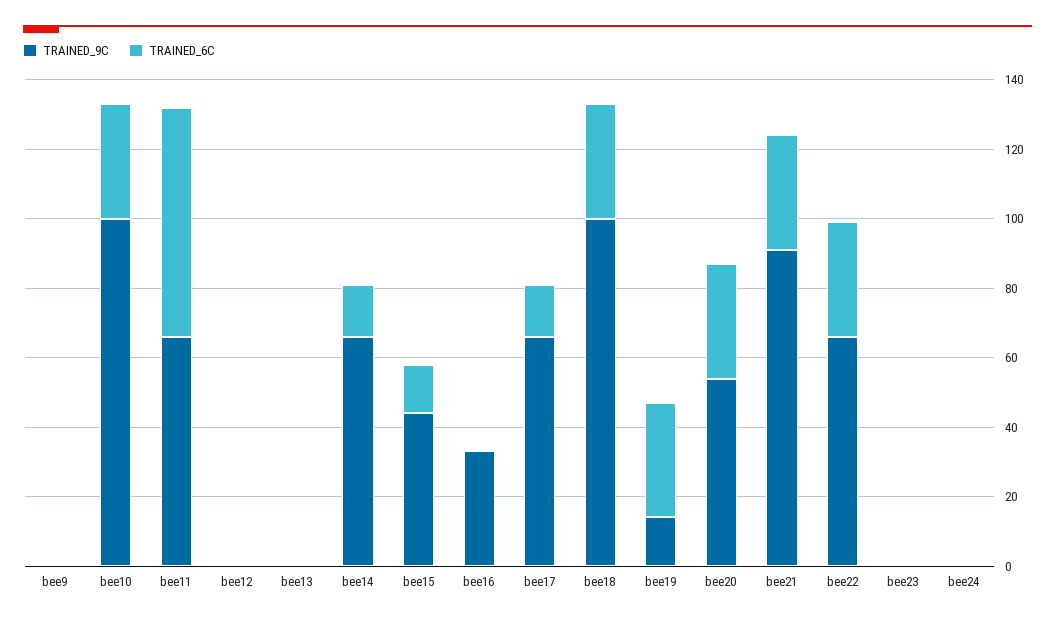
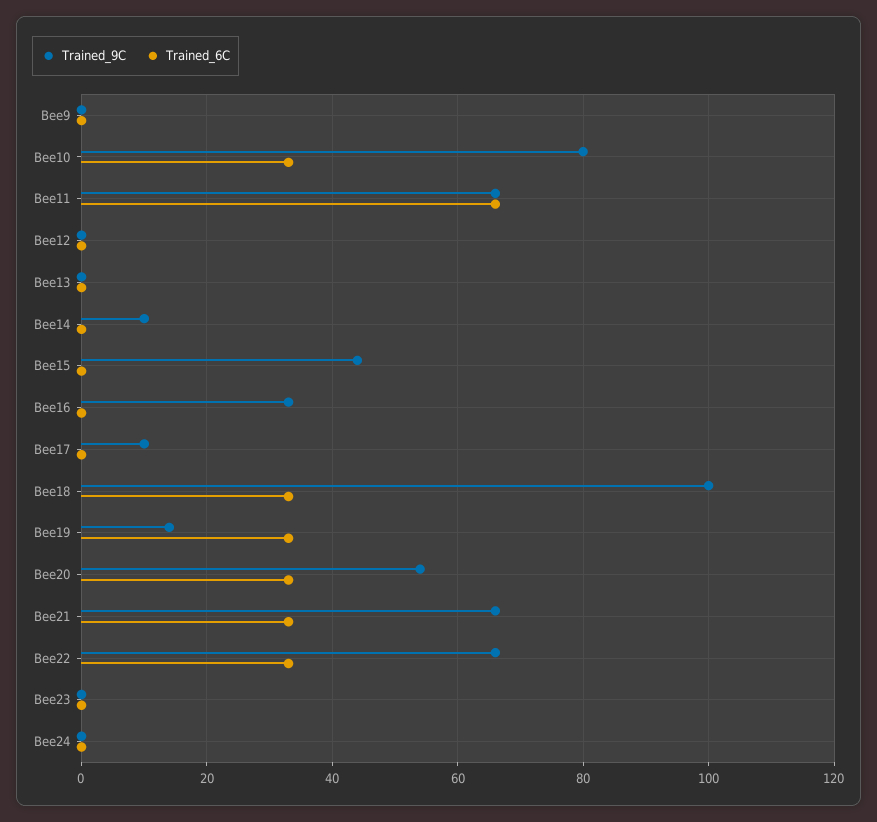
  {
    "TRAINED_9C": {
      "bee9": 0,
-     "bee10": 100,
+     "bee10": 80,
      "bee11": 65,
      "bee12": 0,
      "bee13": 0,
-     "bee14": 65,
+     "bee14": 10,
      "bee15": 45,
      "bee16": 35,
-     "bee17": 65,
+     "bee17": 10,
      "bee18": 100,
      "bee19": 15,
      "bee20": 55,
-     "bee21": 90,
+     "bee21": 65,
      "bee22": 65,
      "bee23": 0,
      "bee24": 0
    },
    "TRAINED_6C": {
      "bee9": 0,
      "bee10": 35,
      "bee11": 65,
      "bee12": 0,
      "bee13": 0,
-     "bee14": 15,
+     "bee14": 0,
-     "bee15": 15,
+     "bee15": 0,
      "bee16": 0,
-     "bee17": 15,
+     "bee17": 0,
      "bee18": 35,
      "bee19": 35,
      "bee20": 35,
      "bee21": 35,
      "bee22": 35,
      "bee23": 0,
      "bee24": 0
    }
  }

